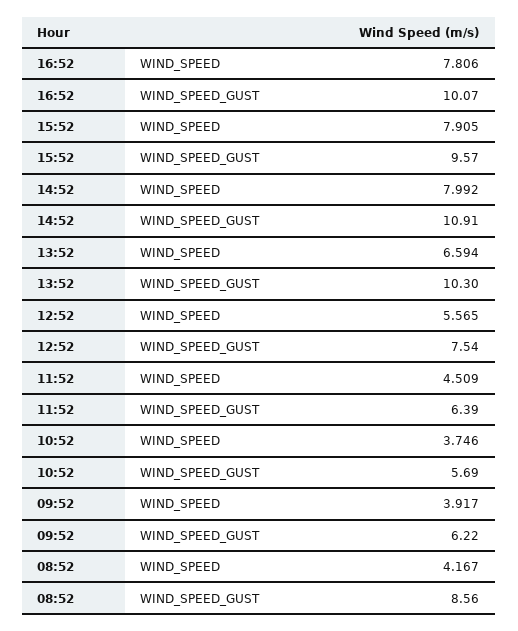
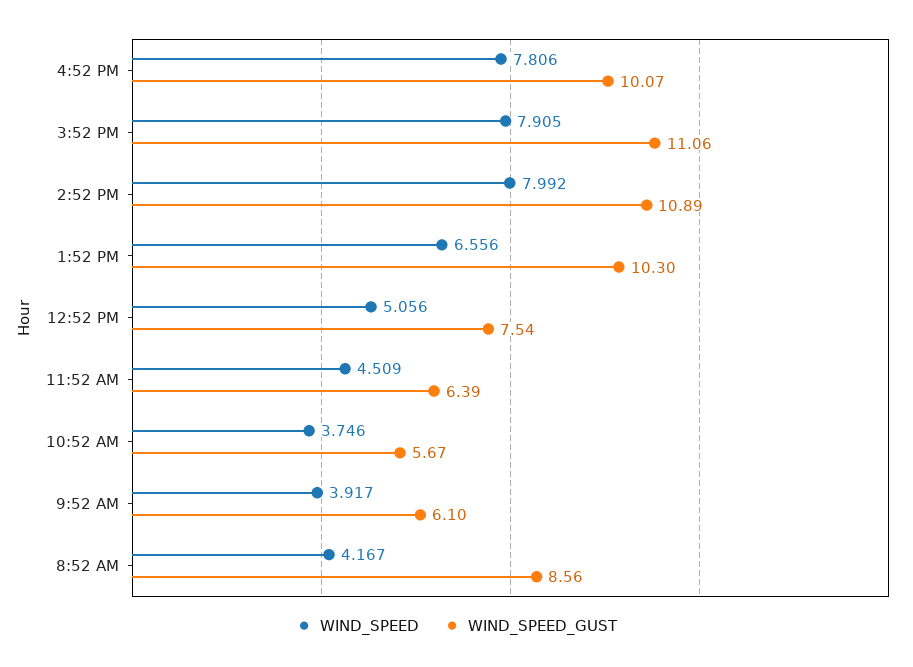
  {
    "WIND_SPEED": {
      "16:52": 7.806,
      "15:52": 7.905,
      "14:52": 7.992,
-     "13:52": 6.594,
+     "13:52": 6.556,
-     "12:52": 5.565,
+     "12:52": 5.056,
      "11:52": 4.509,
      "10:52": 3.746,
      "09:52": 3.917,
      "08:52": 4.167
    },
    "WIND_SPEED_GUST": {
      "16:52": 10.07,
-     "15:52": 9.57,
+     "15:52": 11.06,
-     "14:52": 10.91,
+     "14:52": 10.89,
      "13:52": 10.3,
      "12:52": 7.54,
      "11:52": 6.39,
-     "10:52": 5.69,
+     "10:52": 5.67,
-     "09:52": 6.22,
+     "09:52": 6.1,
      "08:52": 8.56
    }
  }

